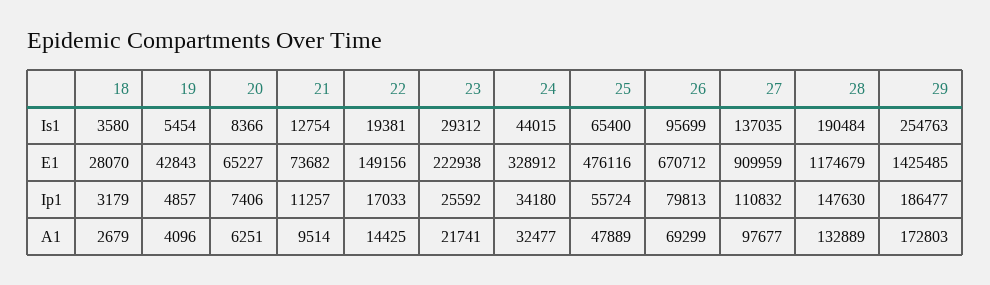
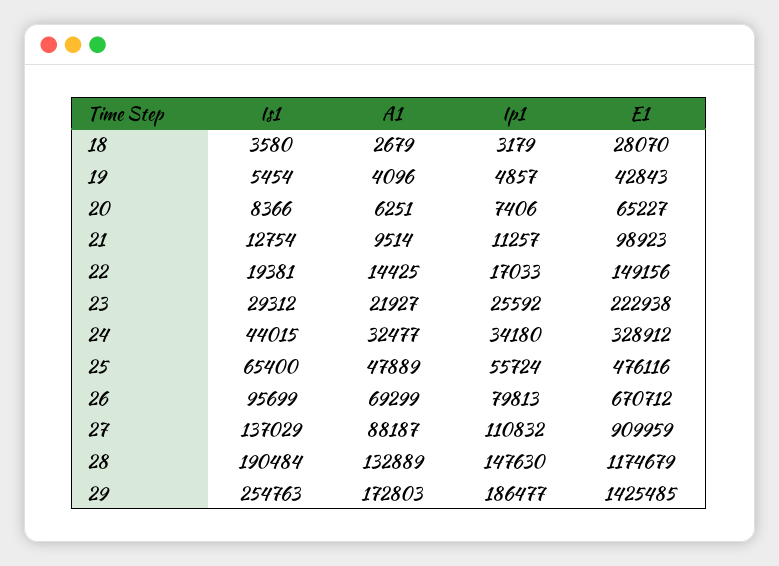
  {
    "18": {
      "Is1": 3580,
      "E1": 28070,
      "Ip1": 3179,
      "A1": 2679
    },
    "19": {
      "Is1": 5454,
      "E1": 42843,
      "Ip1": 4857,
      "A1": 4096
    },
    "20": {
      "Is1": 8366,
      "E1": 65227,
      "Ip1": 7406,
      "A1": 6251
    },
    "21": {
      "Is1": 12754,
-     "E1": 73682,
+     "E1": 98923,
      "Ip1": 11257,
      "A1": 9514
    },
    "22": {
      "Is1": 19381,
      "E1": 149156,
      "Ip1": 17033,
      "A1": 14425
    },
    "23": {
      "Is1": 29312,
      "E1": 222938,
      "Ip1": 25592,
-     "A1": 21741
+     "A1": 21927
    },
    "24": {
      "Is1": 44015,
      "E1": 328912,
      "Ip1": 34180,
      "A1": 32477
    },
    "25": {
      "Is1": 65400,
      "E1": 476116,
      "Ip1": 55724,
      "A1": 47889
    },
    "26": {
      "Is1": 95699,
      "E1": 670712,
      "Ip1": 79813,
      "A1": 69299
    },
    "27": {
-     "Is1": 137035,
+     "Is1": 137029,
      "E1": 909959,
      "Ip1": 110832,
-     "A1": 97677
+     "A1": 88187
    },
    "28": {
      "Is1": 190484,
      "E1": 1174679,
      "Ip1": 147630,
      "A1": 132889
    },
    "29": {
      "Is1": 254763,
      "E1": 1425485,
      "Ip1": 186477,
      "A1": 172803
    }
  }

